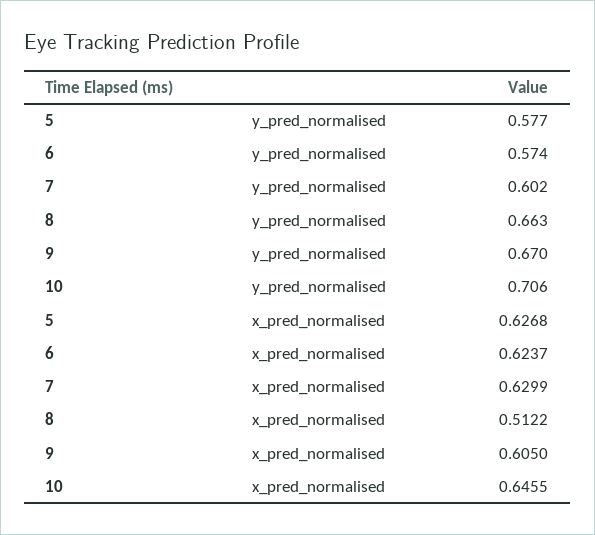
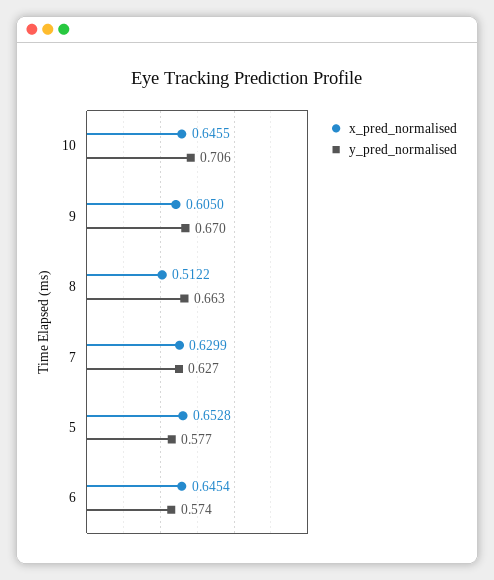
  {
    "y_pred_normalised": {
      "5": 0.577,
      "6": 0.574,
-     "7": 0.602,
+     "7": 0.627,
      "8": 0.663,
      "9": 0.67,
      "10": 0.706
    },
    "x_pred_normalised": {
-     "5": 0.6268,
+     "5": 0.6528,
-     "6": 0.6237,
+     "6": 0.6454,
      "7": 0.6299,
      "8": 0.5122,
      "9": 0.605,
      "10": 0.6455
    }
  }

